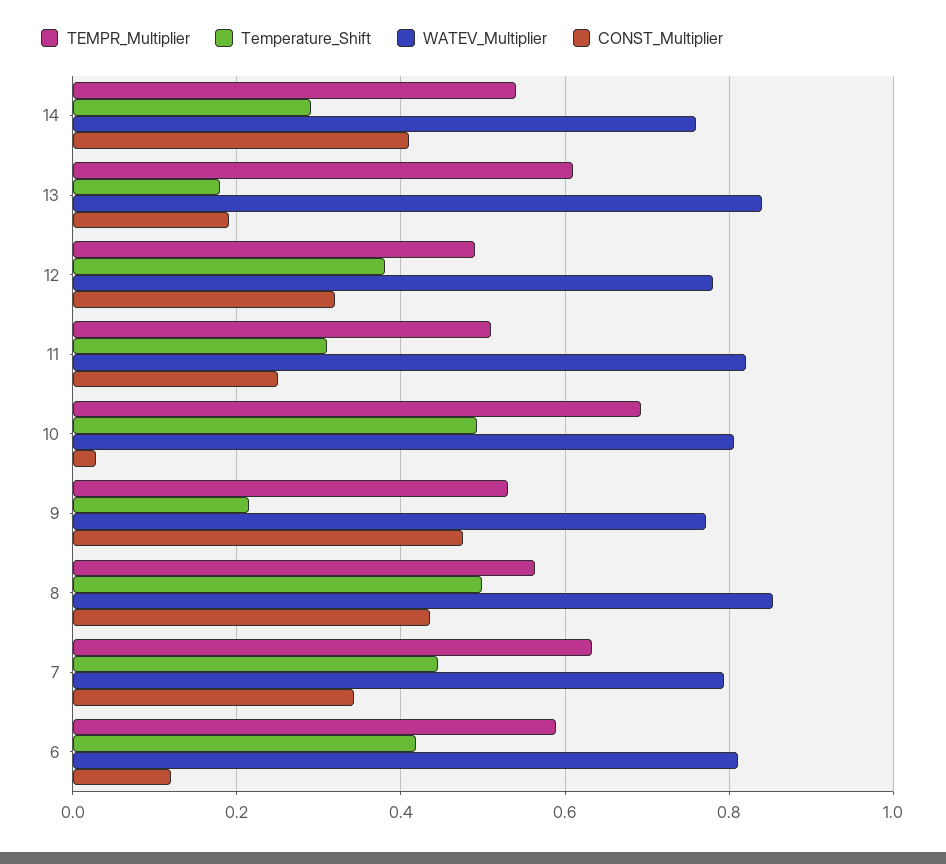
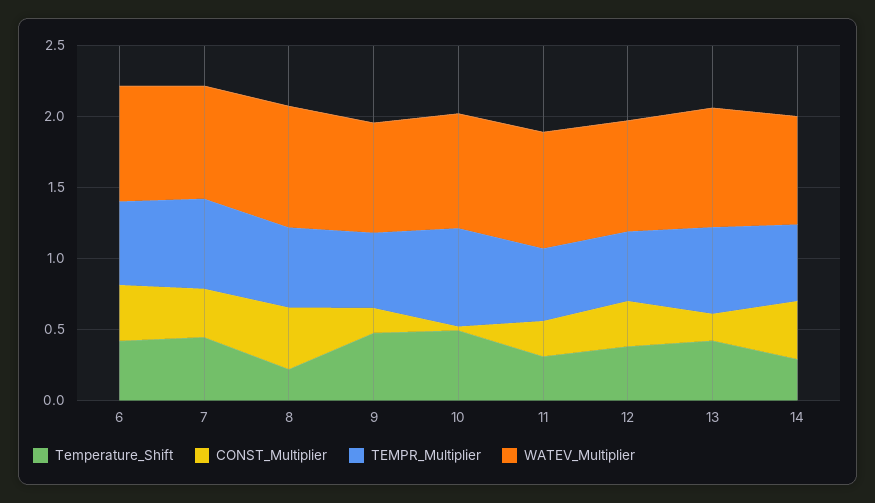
  {
    "TEMPR_Multiplier": {
      "14": 0.54,
      "13": 0.62,
      "12": 0.5,
      "11": 0.52,
      "10": 0.7,
      "9": 0.54,
      "8": 0.56,
      "7": 0.64,
      "6": 0.58
    },
    "Temperature_Shift": {
      "14": 0.3,
-     "13": 0.18,
+     "13": 0.4,
      "12": 0.38,
      "11": 0.32,
      "10": 0.5,
-     "9": 0.22,
+     "9": 0.5,
-     "8": 0.5,
+     "8": 0.2,
      "7": 0.44,
      "6": 0.42
    },
    "WATEV_Multiplier": {
      "14": 0.76,
      "13": 0.84,
      "12": 0.78,
      "11": 0.82,
      "10": 0.8,
      "9": 0.78,
      "8": 0.86,
      "7": 0.8,
      "6": 0.82
    },
    "CONST_Multiplier": {
      "14": 0.42,
      "13": 0.2,
      "12": 0.32,
      "11": 0.26,
      "10": 0.02,
-     "9": 0.48,
+     "9": 0.2,
      "8": 0.44,
      "7": 0.34,
-     "6": 0.12
+     "6": 0.4
    }
  }

